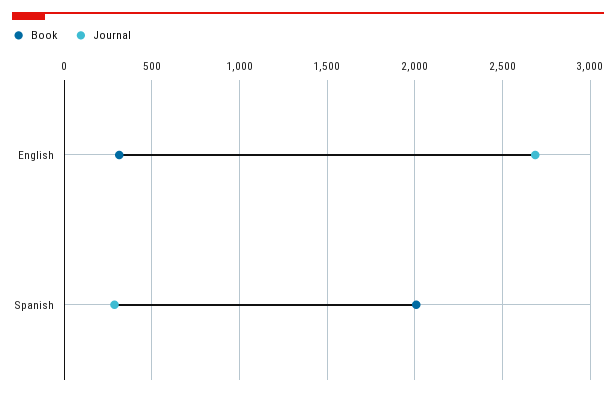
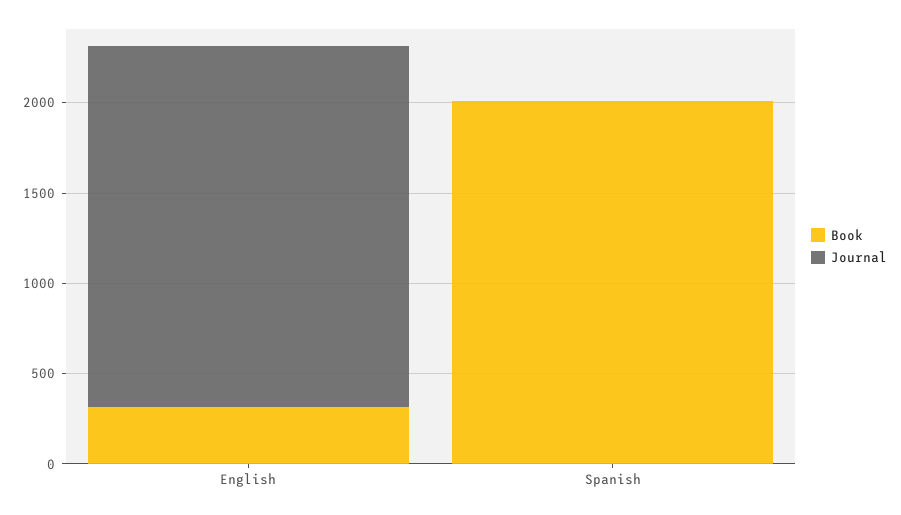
  {
    "Book": {
      "English": 300,
      "Spanish": 2000
    },
    "Journal": {
-     "English": 2700,
+     "English": 2000,
-     "Spanish": 300
+     "Spanish": 0
    }
  }

